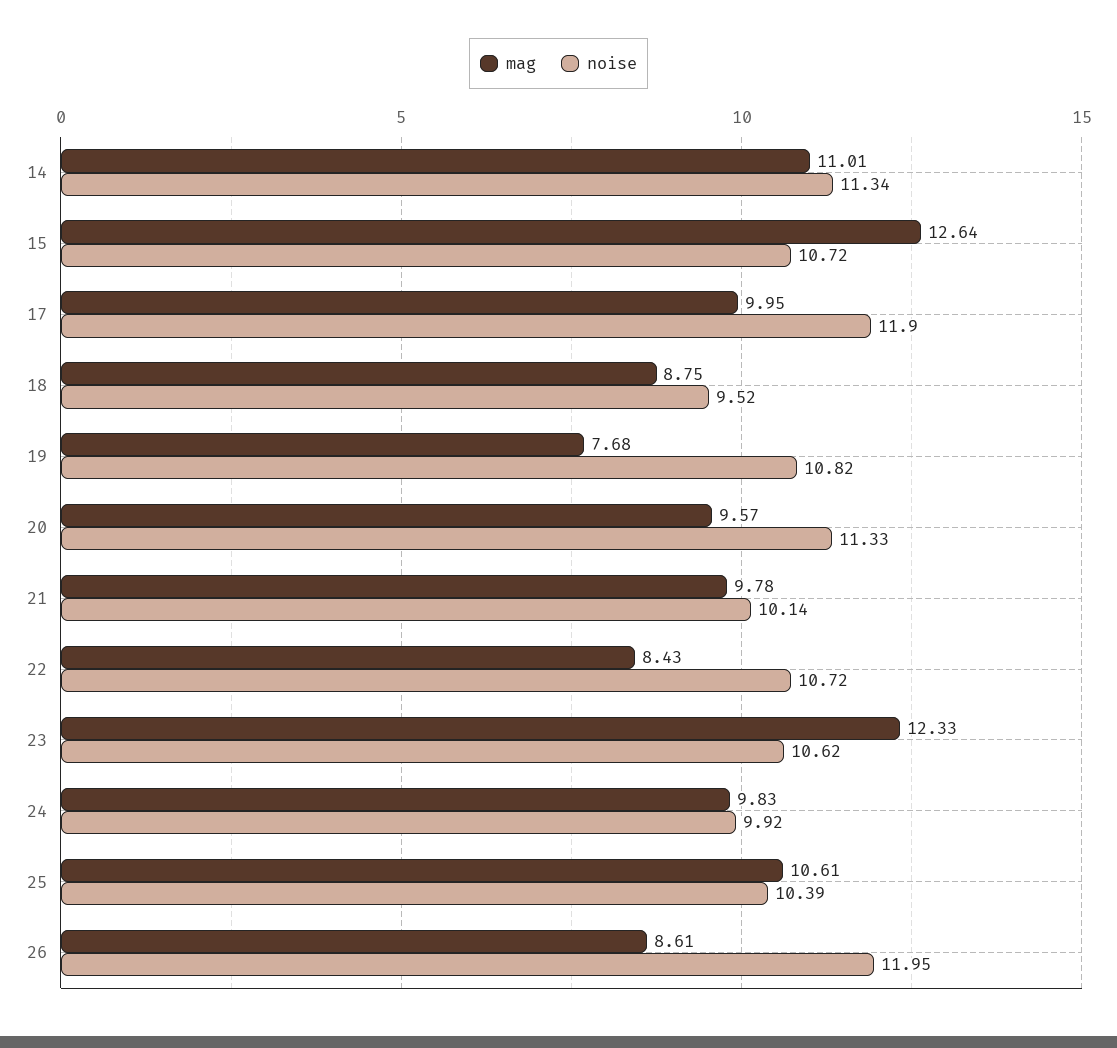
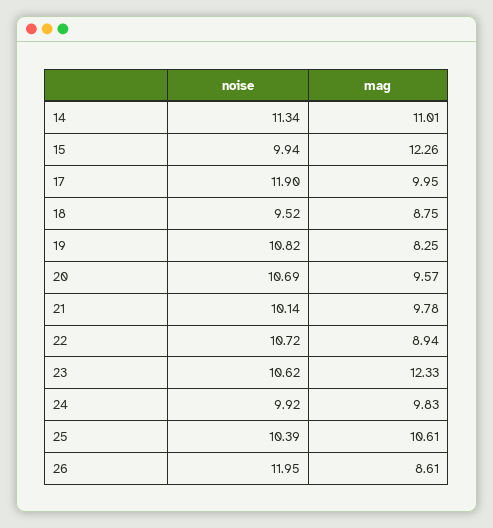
  {
    "mag": {
      "14": 11.01,
-     "15": 12.64,
+     "15": 12.26,
      "17": 9.95,
      "18": 8.75,
-     "19": 7.68,
+     "19": 8.25,
      "20": 9.57,
      "21": 9.78,
-     "22": 8.43,
+     "22": 8.94,
      "23": 12.33,
      "24": 9.83,
      "25": 10.61,
      "26": 8.61
    },
    "noise": {
      "14": 11.34,
-     "15": 10.72,
+     "15": 9.94,
      "17": 11.9,
      "18": 9.52,
      "19": 10.82,
-     "20": 11.33,
+     "20": 10.69,
      "21": 10.14,
      "22": 10.72,
      "23": 10.62,
      "24": 9.92,
      "25": 10.39,
      "26": 11.95
    }
  }

